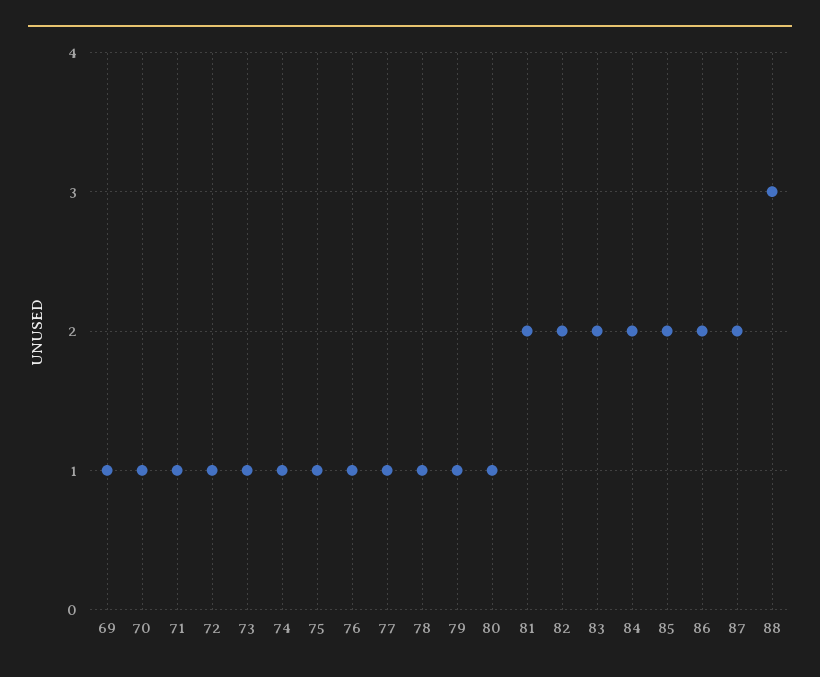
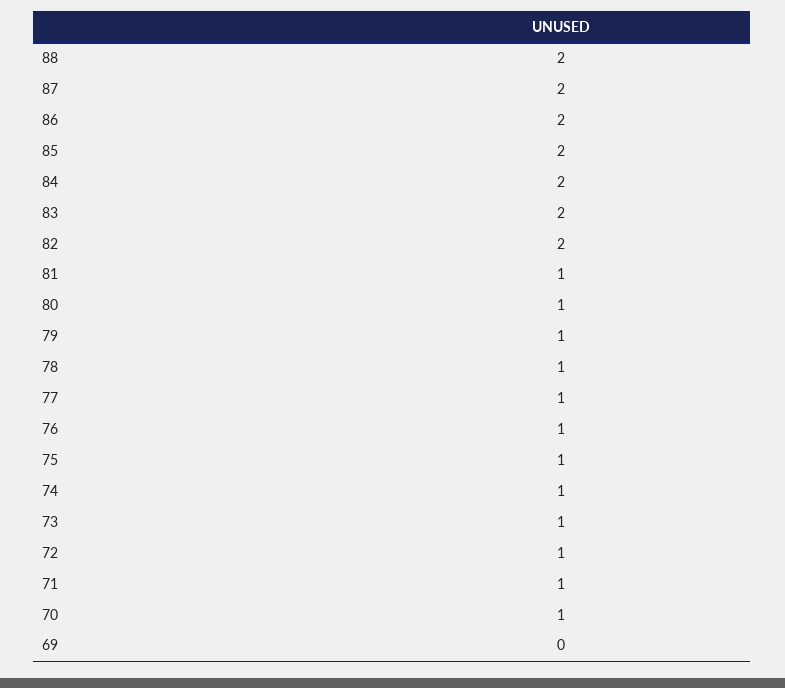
  {
-   "69": 1,
+   "69": 0,
    "70": 1,
    "71": 1,
    "72": 1,
    "73": 1,
    "74": 1,
    "75": 1,
    "76": 1,
    "77": 1,
    "78": 1,
    "79": 1,
    "80": 1,
-   "81": 2,
+   "81": 1,
    "82": 2,
    "83": 2,
    "84": 2,
    "85": 2,
    "86": 2,
    "87": 2,
-   "88": 3
+   "88": 2
  }

